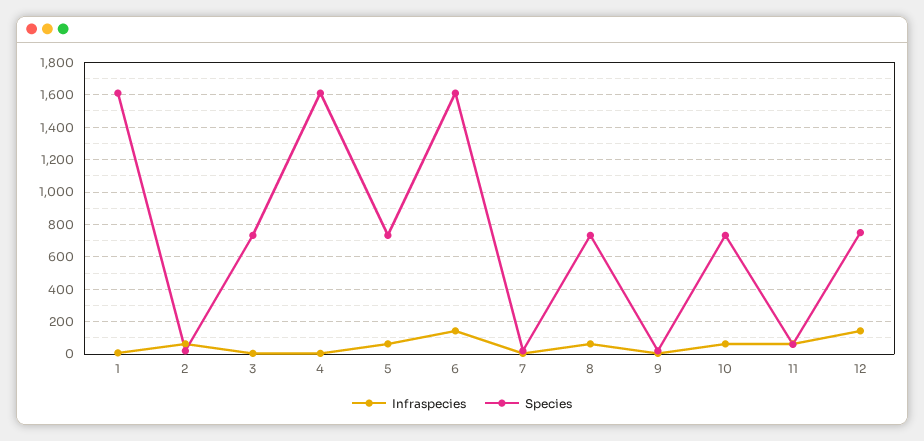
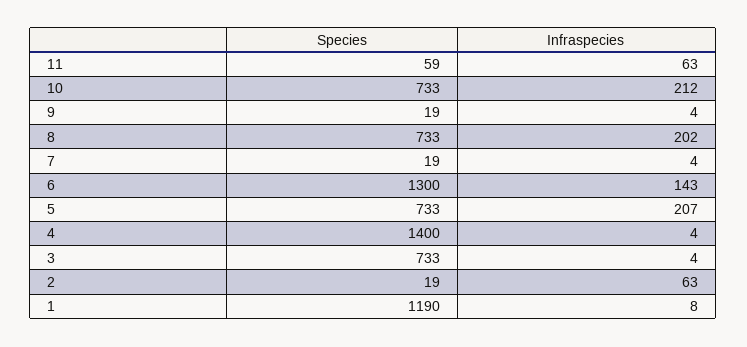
  {
    "Infraspecies": {
      "1": 8,
      "2": 63,
      "3": 4,
      "4": 4,
-     "5": 50,
+     "5": 207,
      "6": 143,
      "7": 4,
-     "8": 50,
+     "8": 202,
      "9": 4,
-     "10": 50,
+     "10": 212,
-     "11": 63,
+     "11": 63
-     "12": 150
    },
    "Species": {
-     "1": 1600,
+     "1": 1190,
      "2": 19,
      "3": 733,
-     "4": 1600,
+     "4": 1400,
      "5": 733,
-     "6": 1600,
+     "6": 1300,
      "7": 19,
      "8": 733,
      "9": 19,
      "10": 733,
-     "11": 59,
+     "11": 59
-     "12": 750
    }
  }

